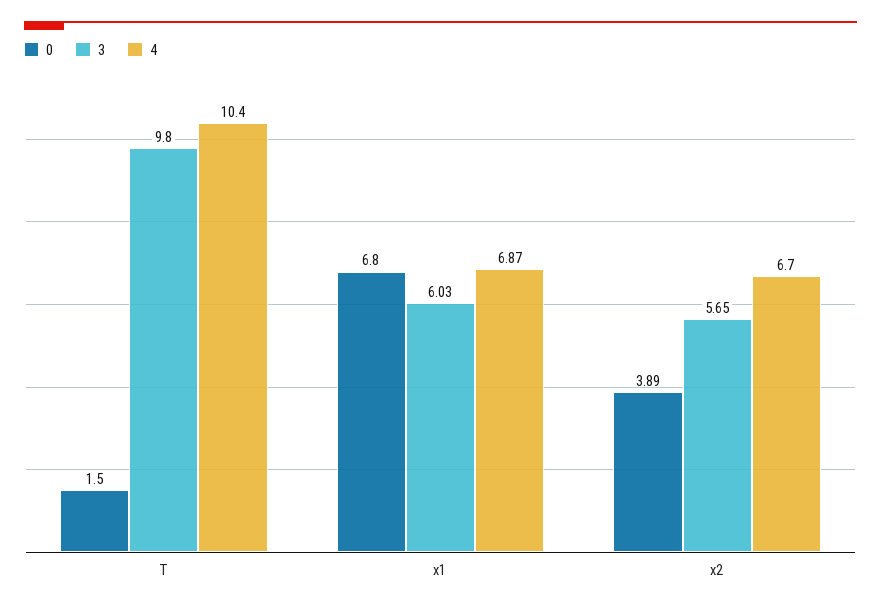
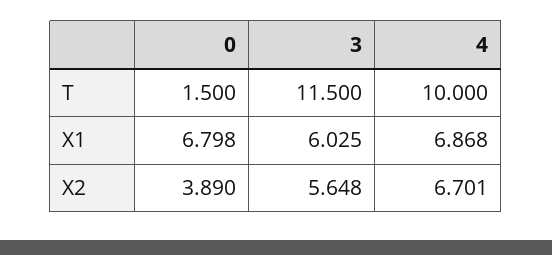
  {
    "0": {
      "T": 1.5,
      "x1": 6.798,
      "x2": 3.89
    },
    "3": {
-     "T": 9.8,
+     "T": 11.5,
      "x1": 6.025,
      "x2": 5.648
    },
    "4": {
-     "T": 10.4,
+     "T": 10,
      "x1": 6.868,
      "x2": 6.701
    }
  }

